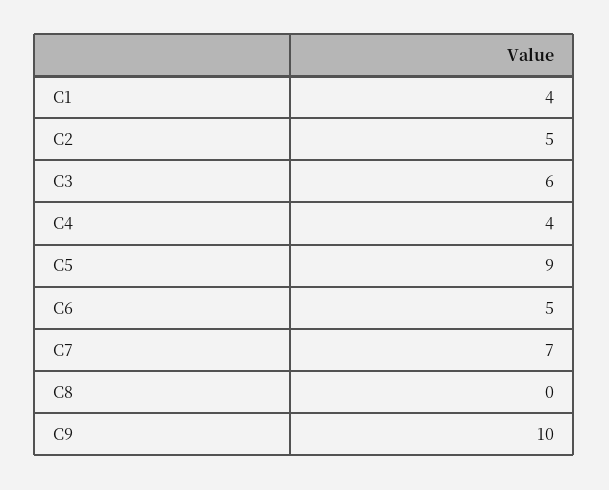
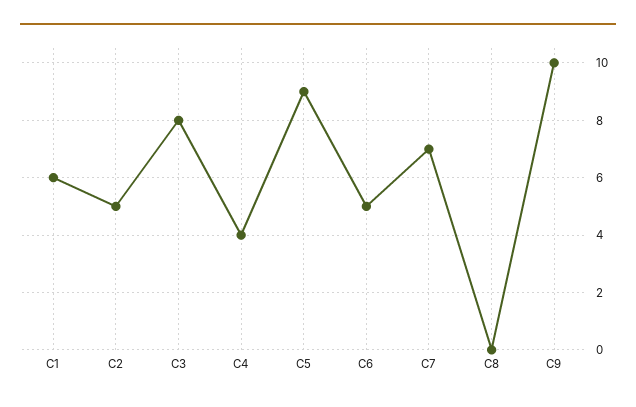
  {
-   "C1": 4,
+   "C1": 6,
    "C2": 5,
-   "C3": 6,
+   "C3": 8,
    "C4": 4,
    "C5": 9,
    "C6": 5,
    "C7": 7,
    "C8": 0,
    "C9": 10
  }

